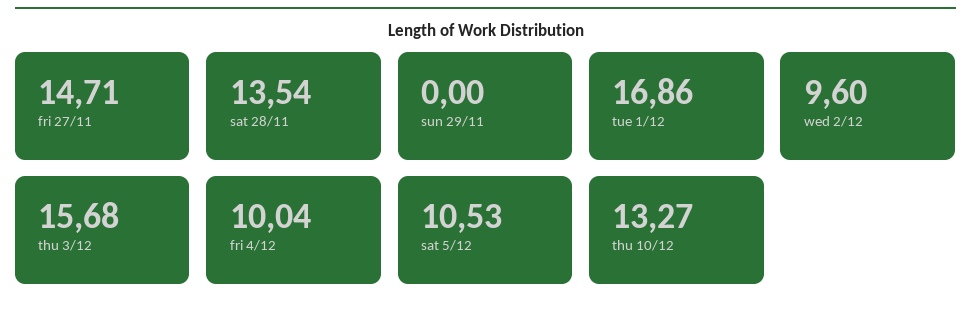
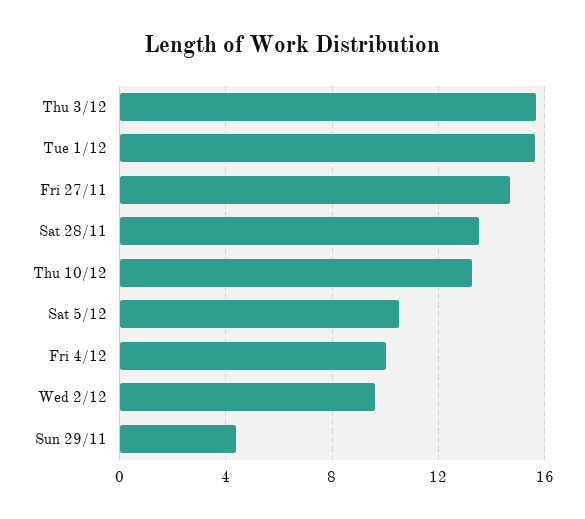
  {
    "fri 27/11": 14.71,
    "sat 28/11": 13.54,
-   "sun 29/11": 0,
+   "sun 29/11": 4.5,
-   "tue 1/12": 16.86,
+   "tue 1/12": 15.5,
    "wed 2/12": 9.6,
    "thu 3/12": 15.68,
    "fri 4/12": 10.04,
    "sat 5/12": 10.53,
    "thu 10/12": 13.27
  }

